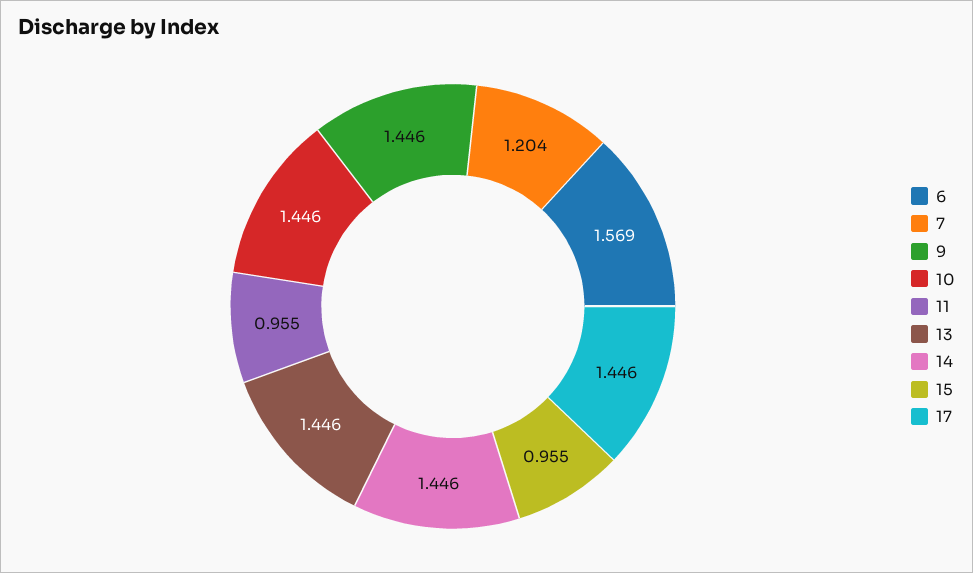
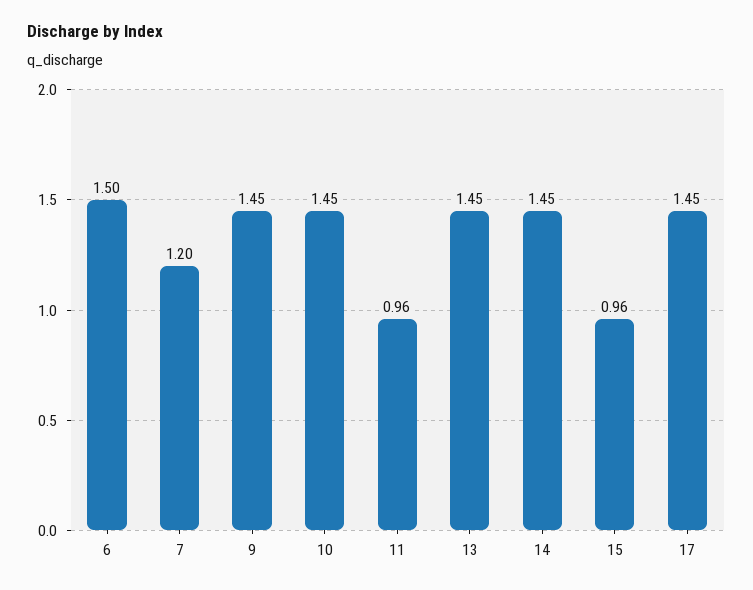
  {
-   "6": 1.569,
+   "6": 1.5,
    "7": 1.204,
    "9": 1.446,
    "10": 1.446,
    "11": 0.955,
    "13": 1.446,
    "14": 1.446,
    "15": 0.955,
    "17": 1.446
  }

